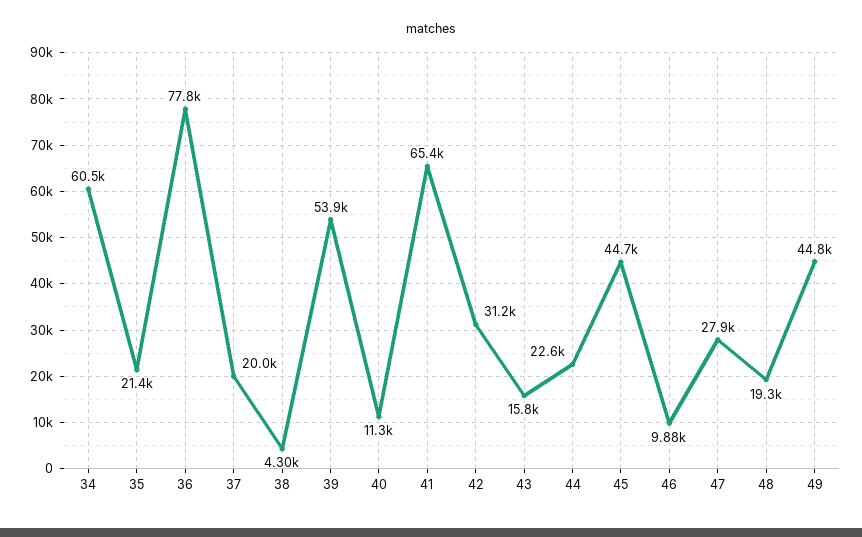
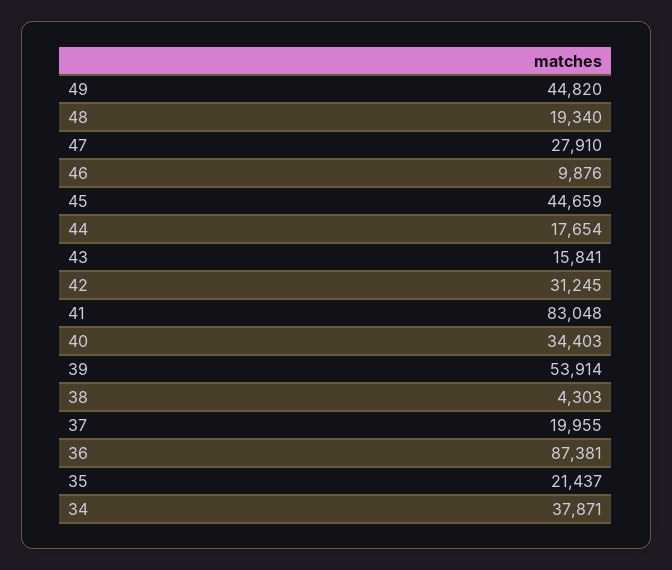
  {
-   "34": 60500,
+   "34": 37871,
    "35": 21437,
-   "36": 77800,
+   "36": 87381,
    "37": 19955,
    "38": 4303,
    "39": 53914,
-   "40": 11300,
+   "40": 34403,
-   "41": 65400,
+   "41": 83048,
    "42": 31245,
    "43": 15841,
-   "44": 22600,
+   "44": 17654,
    "45": 44659,
    "46": 9876,
    "47": 27910,
    "48": 19340,
    "49": 44820
  }

